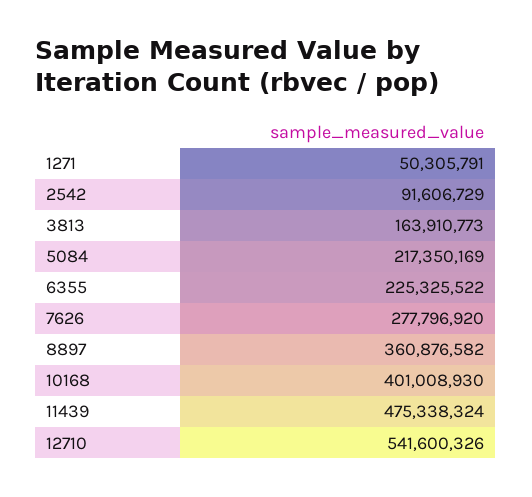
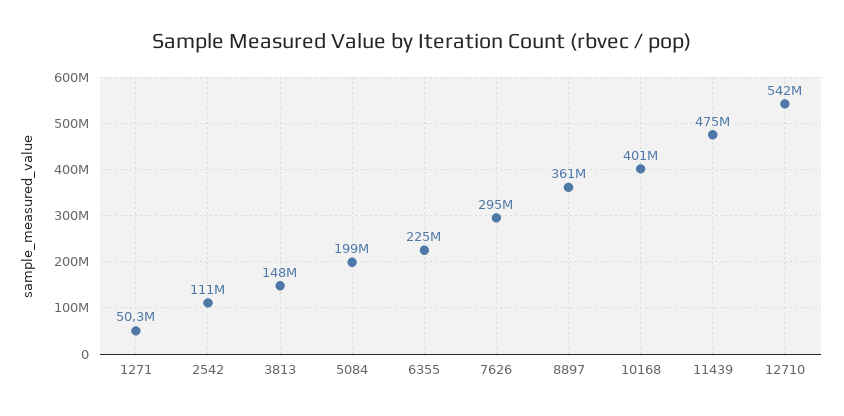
  {
    "1271": 50305791,
-   "2542": 91606729,
+   "2542": 111000000,
-   "3813": 163910773,
+   "3813": 148000000,
-   "5084": 217350169,
+   "5084": 199000000,
    "6355": 225325522,
-   "7626": 277796920,
+   "7626": 295000000,
    "8897": 360876582,
    "10168": 401008930,
    "11439": 475338324,
    "12710": 541600326
  }

